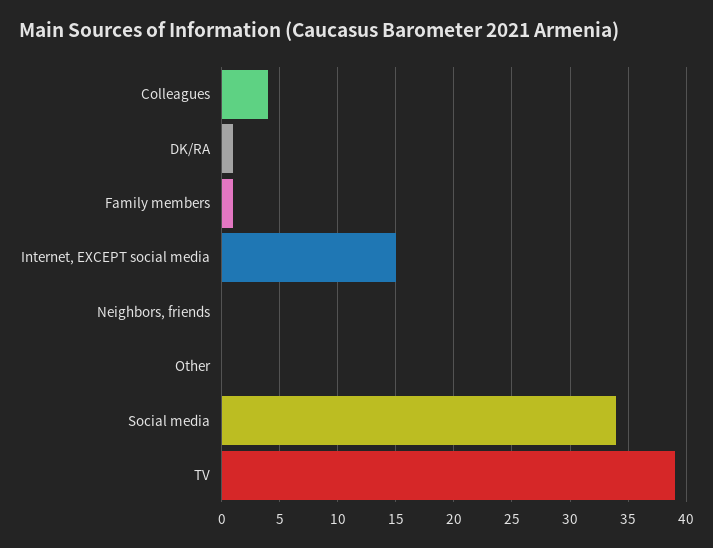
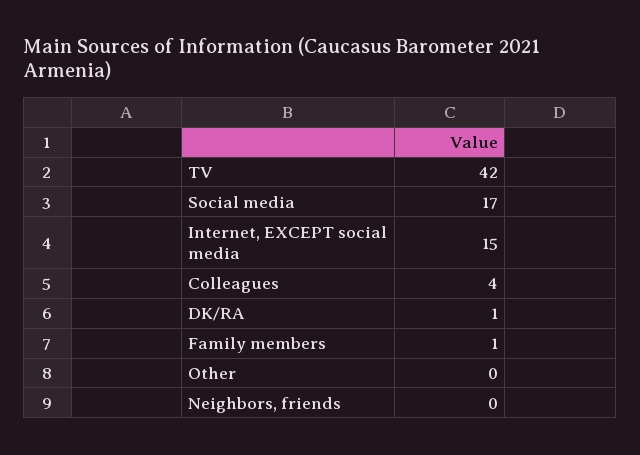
  {
    "Colleagues": 4,
    "DK/RA": 1,
    "Family members": 1,
    "Internet, EXCEPT social media": 15,
    "Neighbors, friends": 0,
    "Other": 0,
-   "Social media": 34,
+   "Social media": 17,
-   "TV": 39
+   "TV": 42
  }

